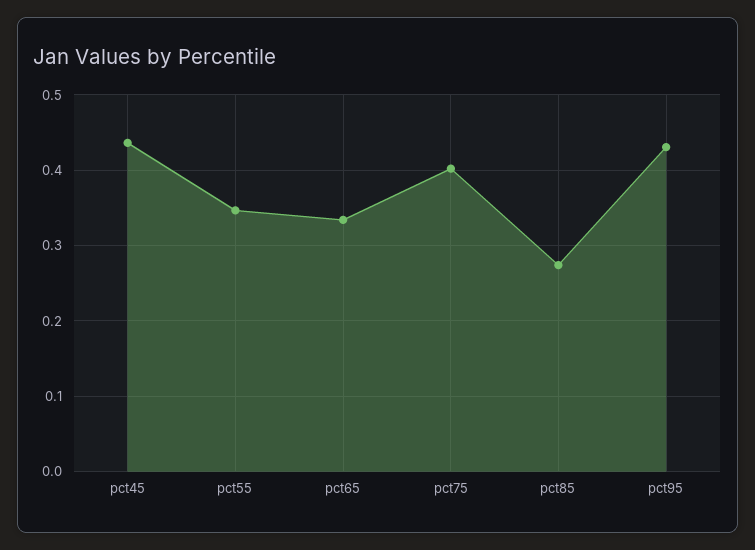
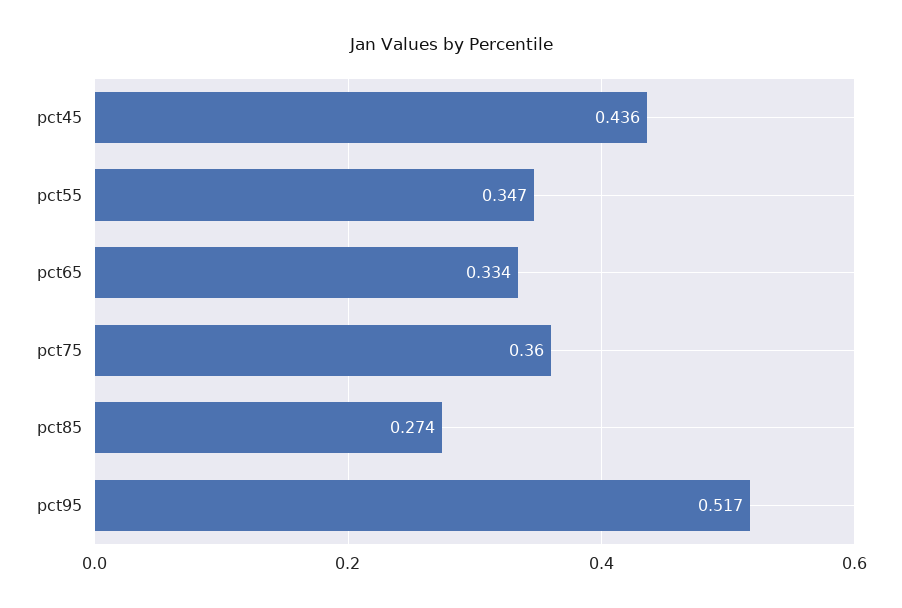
  {
    "pct45": 0.436,
    "pct55": 0.347,
    "pct65": 0.334,
-   "pct75": 0.4,
+   "pct75": 0.36,
    "pct85": 0.274,
-   "pct95": 0.43
+   "pct95": 0.517
  }

